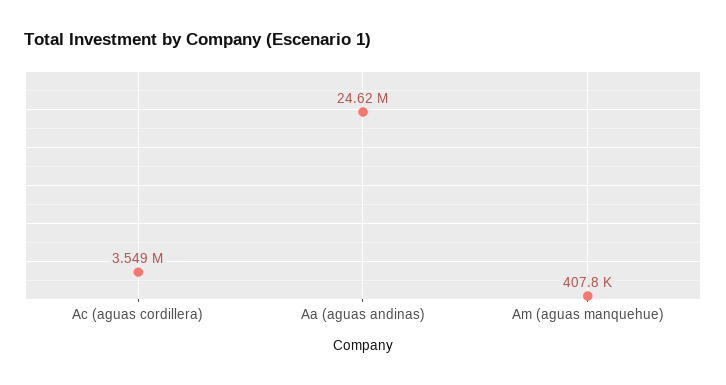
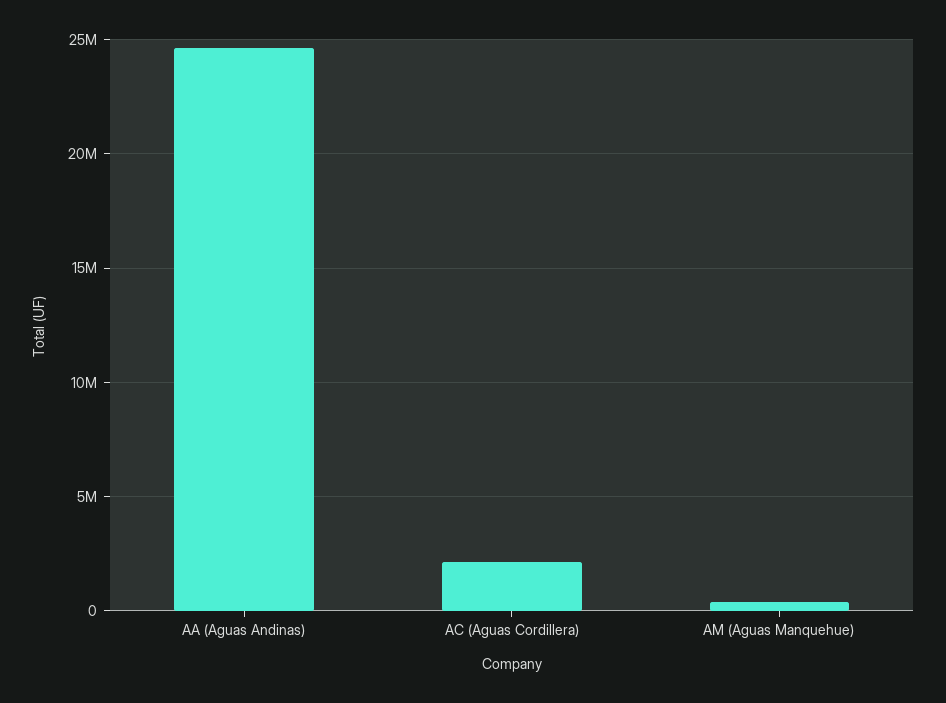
  {
-   "Ac (aguas cordillera)": 3549000,
+   "Ac (aguas cordillera)": 2000000,
    "Aa (aguas andinas)": 24620000,
    "Am (aguas manquehue)": 407800
  }

